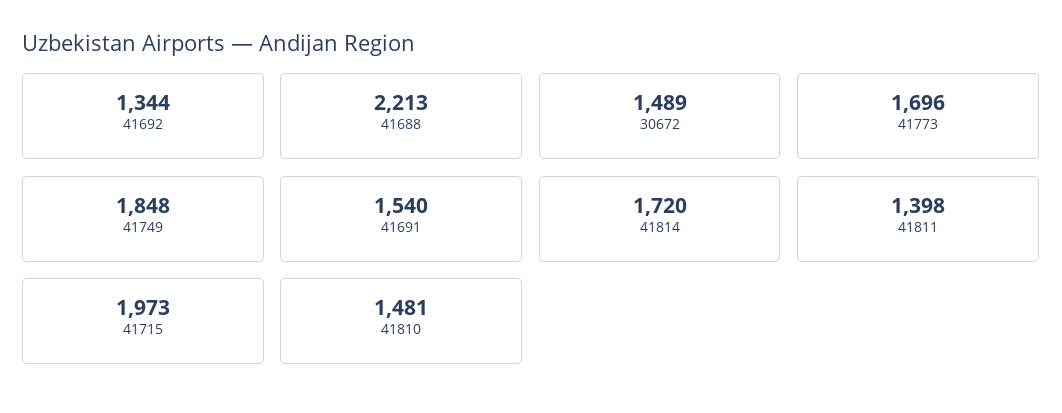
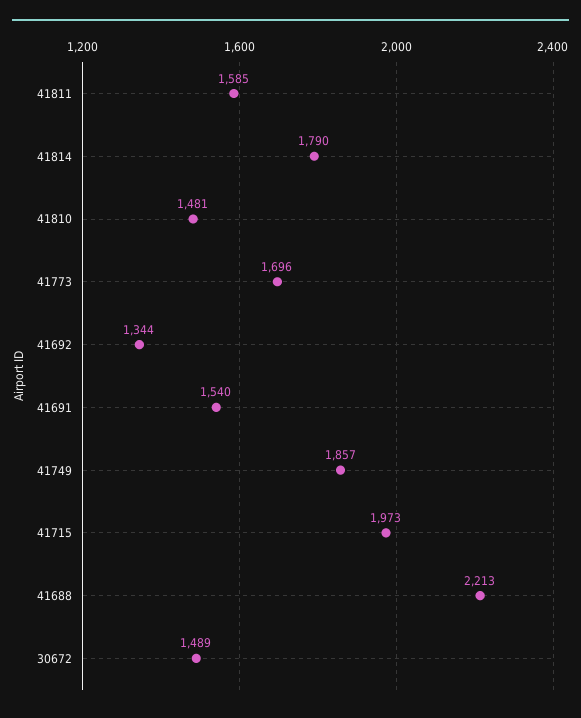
  {
    "41692": 1344,
    "41688": 2213,
    "30672": 1489,
    "41773": 1696,
-   "41749": 1848,
+   "41749": 1857,
    "41691": 1540,
-   "41814": 1720,
+   "41814": 1790,
-   "41811": 1398,
+   "41811": 1585,
    "41715": 1973,
    "41810": 1481
  }

